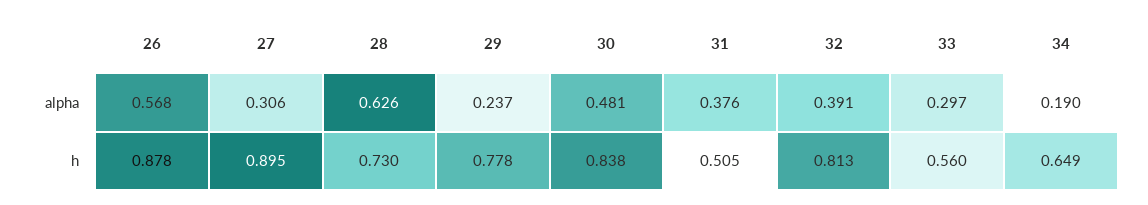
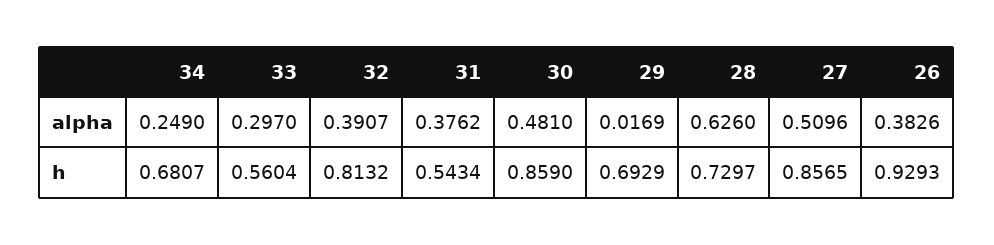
  {
    "26": {
-     "alpha": 0.568,
+     "alpha": 0.3826,
-     "h": 0.878
+     "h": 0.9293
    },
    "27": {
-     "alpha": 0.306,
+     "alpha": 0.5096,
-     "h": 0.895
+     "h": 0.8565
    },
    "28": {
      "alpha": 0.626,
      "h": 0.7297
    },
    "29": {
-     "alpha": 0.237,
+     "alpha": 0.0169,
-     "h": 0.778
+     "h": 0.6929
    },
    "30": {
      "alpha": 0.481,
-     "h": 0.838
+     "h": 0.859
    },
    "31": {
      "alpha": 0.3762,
-     "h": 0.505
+     "h": 0.5434
    },
    "32": {
      "alpha": 0.3907,
      "h": 0.8132
    },
    "33": {
      "alpha": 0.297,
      "h": 0.5604
    },
    "34": {
-     "alpha": 0.19,
+     "alpha": 0.249,
-     "h": 0.649
+     "h": 0.6807
    }
  }

